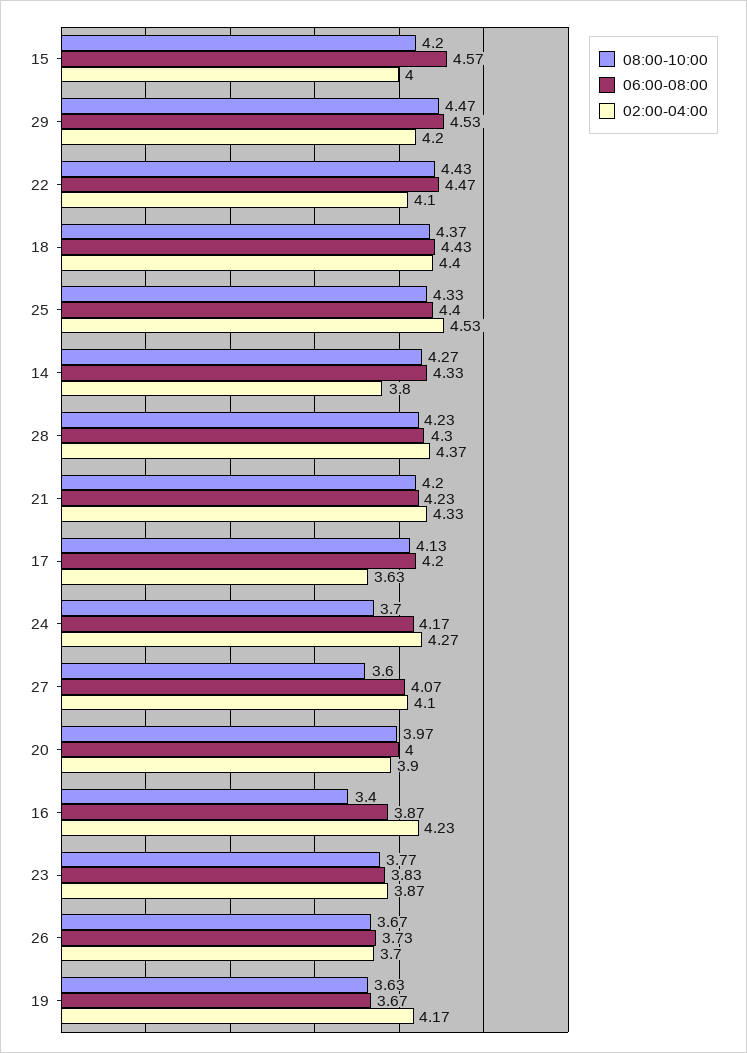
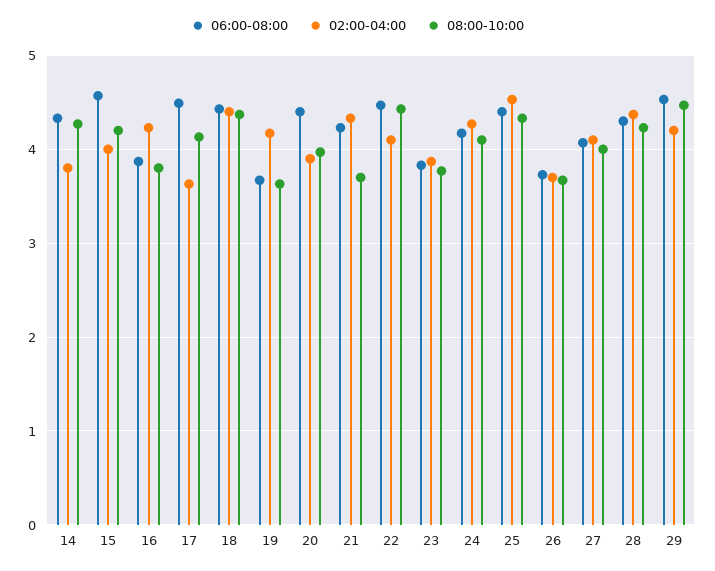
  {
    "08:00-10:00": {
      "15": 4.2,
      "29": 4.47,
      "22": 4.43,
      "18": 4.37,
      "25": 4.33,
      "14": 4.27,
      "28": 4.23,
-     "21": 4.2,
+     "21": 3.7,
      "17": 4.13,
-     "24": 3.7,
+     "24": 4.1,
-     "27": 3.6,
+     "27": 4,
      "20": 3.97,
-     "16": 3.4,
+     "16": 3.8,
      "23": 3.77,
      "26": 3.67,
      "19": 3.63
    },
    "06:00-08:00": {
      "15": 4.57,
      "29": 4.53,
      "22": 4.47,
      "18": 4.43,
      "25": 4.4,
      "14": 4.33,
      "28": 4.3,
      "21": 4.23,
-     "17": 4.2,
+     "17": 4.5,
      "24": 4.17,
      "27": 4.07,
-     "20": 4,
+     "20": 4.4,
      "16": 3.87,
      "23": 3.83,
      "26": 3.73,
      "19": 3.67
    },
    "02:00-04:00": {
      "15": 4,
      "29": 4.2,
      "22": 4.1,
      "18": 4.4,
      "25": 4.53,
      "14": 3.8,
      "28": 4.37,
      "21": 4.33,
      "17": 3.63,
      "24": 4.27,
      "27": 4.1,
      "20": 3.9,
      "16": 4.23,
      "23": 3.87,
      "26": 3.7,
      "19": 4.17
    }
  }

